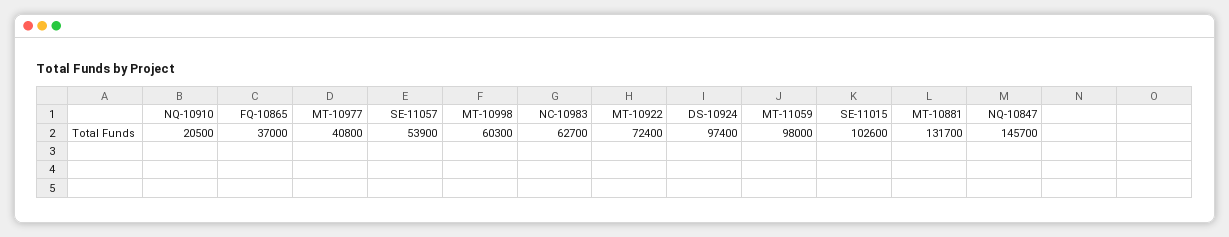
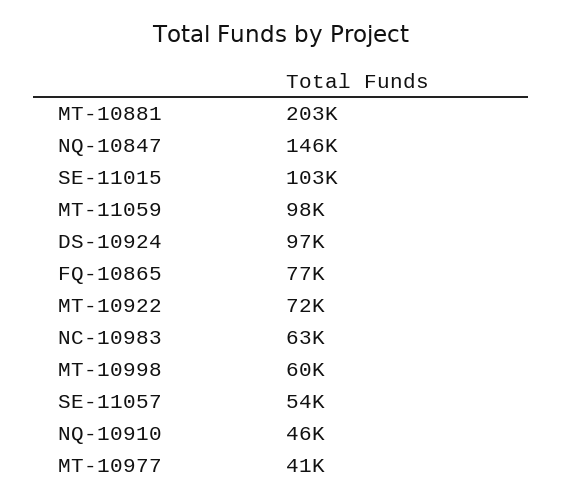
  {
-   "NQ-10910": 20500,
+   "NQ-10910": 46000,
-   "FQ-10865": 37000,
+   "FQ-10865": 77000,
    "MT-10977": 40800,
    "SE-11057": 53900,
    "MT-10998": 60300,
    "NC-10983": 62700,
    "MT-10922": 72400,
    "DS-10924": 97400,
    "MT-11059": 98000,
    "SE-11015": 102600,
-   "MT-10881": 131700,
+   "MT-10881": 203000,
    "NQ-10847": 145700
  }

